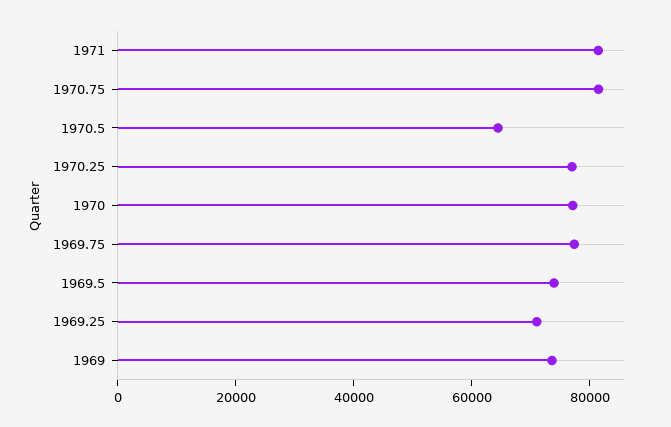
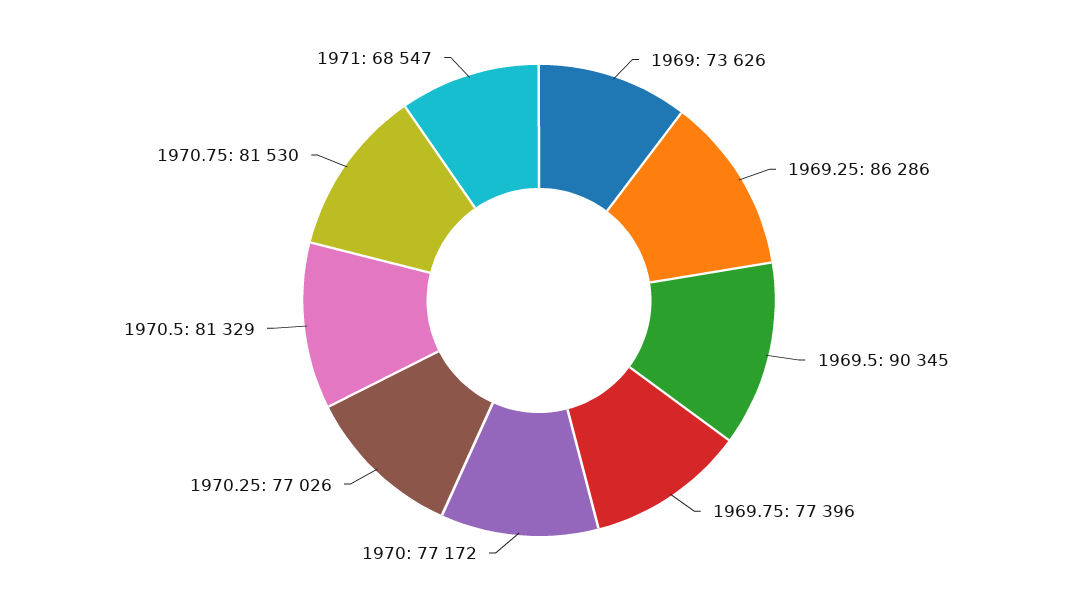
  {
-   "1971": 80000,
+   "1971": 68547,
    "1970.75": 81530,
-   "1970.5": 65000,
+   "1970.5": 81329,
    "1970.25": 77026,
    "1970": 77172,
    "1969.75": 77396,
-   "1969.5": 75000,
+   "1969.5": 90345,
-   "1969.25": 70000,
+   "1969.25": 86286,
    "1969": 73626
  }

